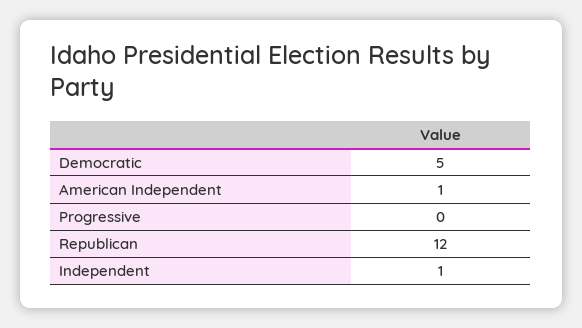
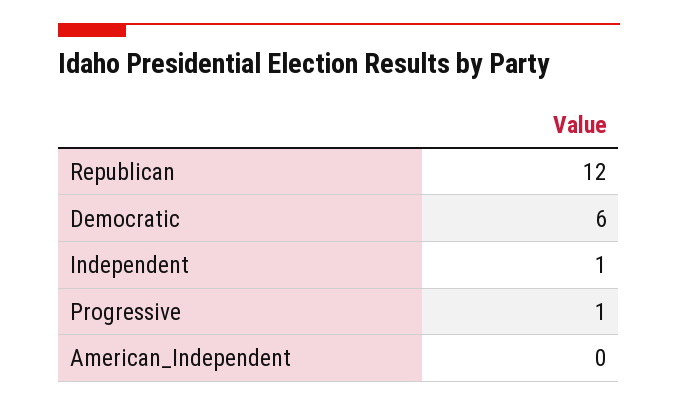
  {
-   "Democratic": 5,
+   "Democratic": 6,
-   "American Independent": 1,
+   "American Independent": 0,
-   "Progressive": 0,
+   "Progressive": 1,
    "Republican": 12,
    "Independent": 1
  }

